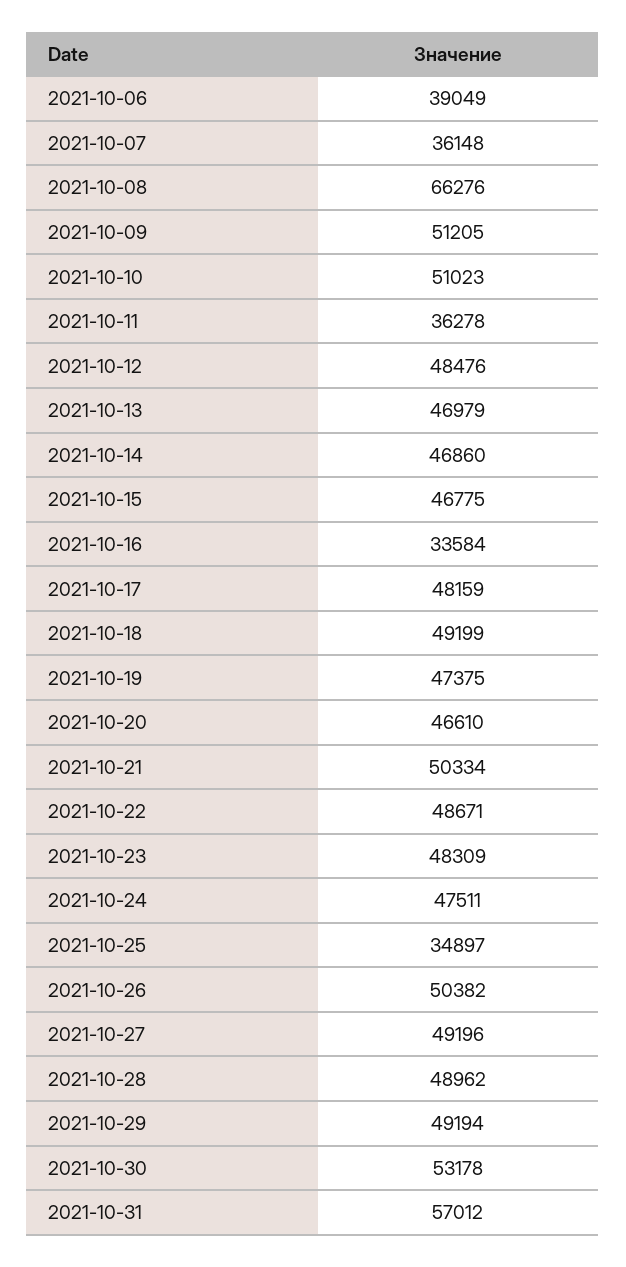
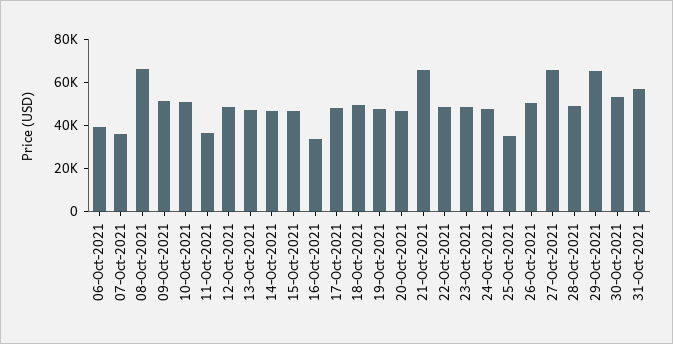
  {
    "2021-10-06": 39049,
    "2021-10-07": 36148,
    "2021-10-08": 66276,
    "2021-10-09": 51205,
    "2021-10-10": 51023,
    "2021-10-11": 36278,
    "2021-10-12": 48476,
    "2021-10-13": 46979,
    "2021-10-14": 46860,
    "2021-10-15": 46775,
    "2021-10-16": 33584,
    "2021-10-17": 48159,
    "2021-10-18": 49199,
    "2021-10-19": 47375,
    "2021-10-20": 46610,
-   "2021-10-21": 50334,
+   "2021-10-21": 65000,
    "2021-10-22": 48671,
    "2021-10-23": 48309,
    "2021-10-24": 47511,
    "2021-10-25": 34897,
    "2021-10-26": 50382,
-   "2021-10-27": 49196,
+   "2021-10-27": 65000,
    "2021-10-28": 48962,
-   "2021-10-29": 49194,
+   "2021-10-29": 65000,
    "2021-10-30": 53178,
    "2021-10-31": 57012
  }

